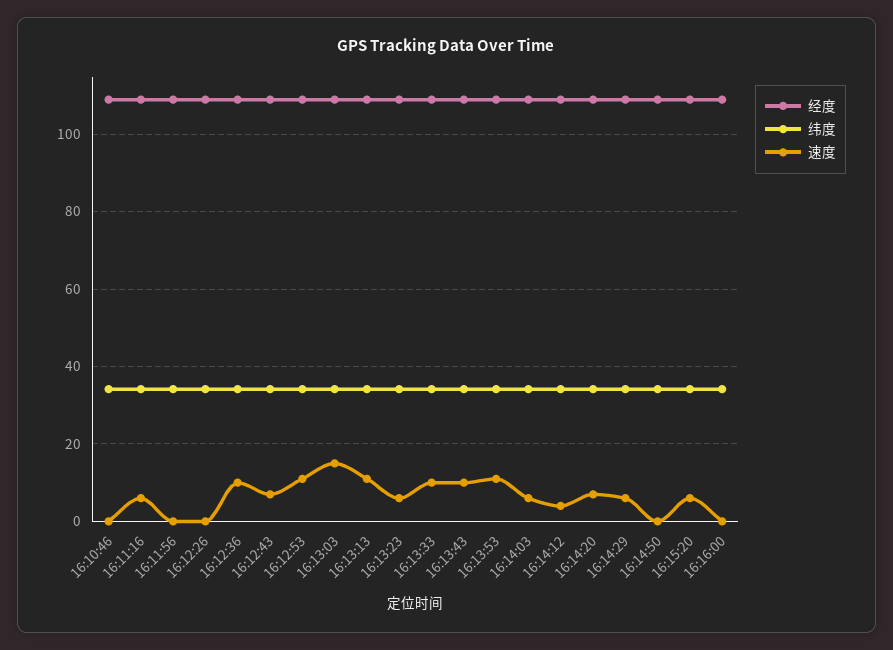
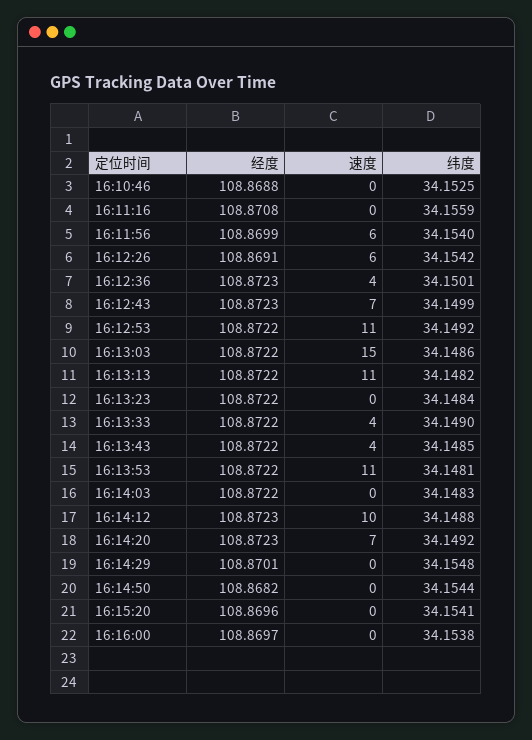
  {
    "经度": {
      "16:10:46": 108.8688,
      "16:11:16": 108.8708,
      "16:11:56": 108.8699,
      "16:12:26": 108.8691,
      "16:12:36": 108.8723,
      "16:12:43": 108.8723,
      "16:12:53": 108.8722,
      "16:13:03": 108.8722,
      "16:13:13": 108.8722,
      "16:13:23": 108.8722,
      "16:13:33": 108.8722,
      "16:13:43": 108.8722,
      "16:13:53": 108.8722,
      "16:14:03": 108.8722,
      "16:14:12": 108.8723,
      "16:14:20": 108.8723,
      "16:14:29": 108.8701,
      "16:14:50": 108.8682,
      "16:15:20": 108.8696,
      "16:16:00": 108.8697
    },
    "纬度": {
      "16:10:46": 34.1525,
      "16:11:16": 34.1559,
      "16:11:56": 34.154,
      "16:12:26": 34.1542,
      "16:12:36": 34.1501,
      "16:12:43": 34.1499,
      "16:12:53": 34.1492,
      "16:13:03": 34.1486,
      "16:13:13": 34.1482,
      "16:13:23": 34.1484,
      "16:13:33": 34.149,
      "16:13:43": 34.1485,
      "16:13:53": 34.1481,
      "16:14:03": 34.1483,
      "16:14:12": 34.1488,
      "16:14:20": 34.1492,
      "16:14:29": 34.1548,
      "16:14:50": 34.1544,
      "16:15:20": 34.1541,
      "16:16:00": 34.1538
    },
    "速度": {
      "16:10:46": 0,
-     "16:11:16": 6,
+     "16:11:16": 0,
-     "16:11:56": 0,
+     "16:11:56": 6,
-     "16:12:26": 0,
+     "16:12:26": 6,
-     "16:12:36": 10,
+     "16:12:36": 4,
      "16:12:43": 7,
      "16:12:53": 11,
      "16:13:03": 15,
      "16:13:13": 11,
-     "16:13:23": 6,
+     "16:13:23": 0,
-     "16:13:33": 10,
+     "16:13:33": 4,
-     "16:13:43": 10,
+     "16:13:43": 4,
      "16:13:53": 11,
-     "16:14:03": 6,
+     "16:14:03": 0,
-     "16:14:12": 4,
+     "16:14:12": 10,
      "16:14:20": 7,
-     "16:14:29": 6,
+     "16:14:29": 0,
      "16:14:50": 0,
-     "16:15:20": 6,
+     "16:15:20": 0,
      "16:16:00": 0
    }
  }

